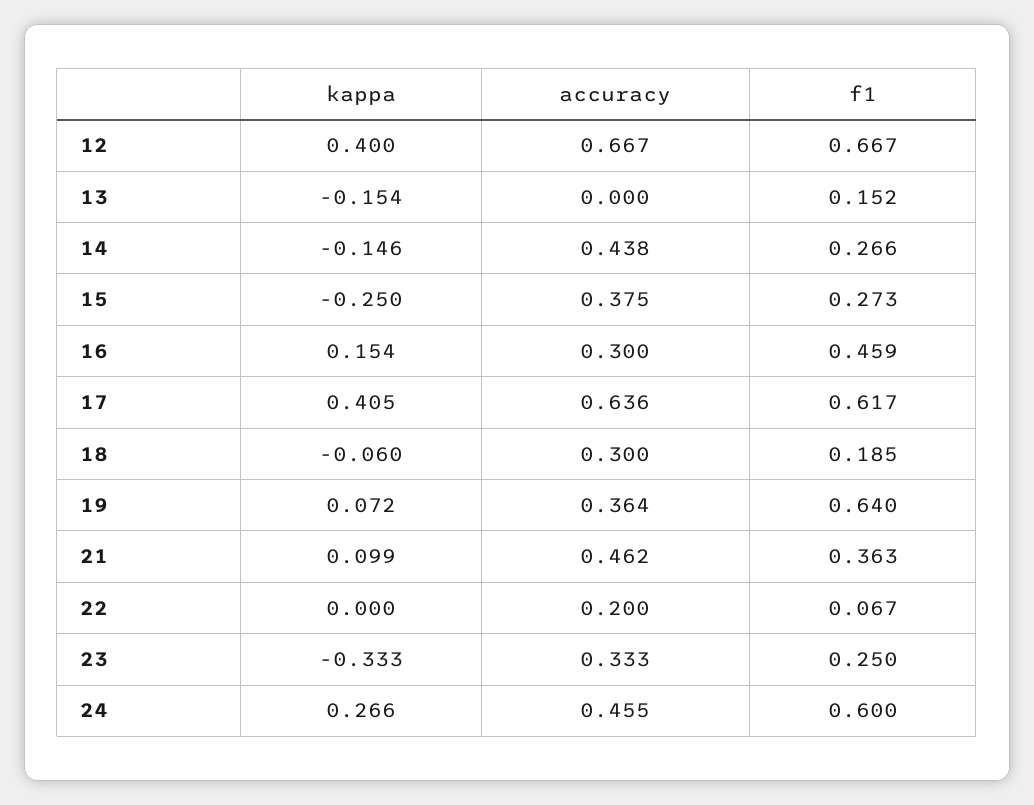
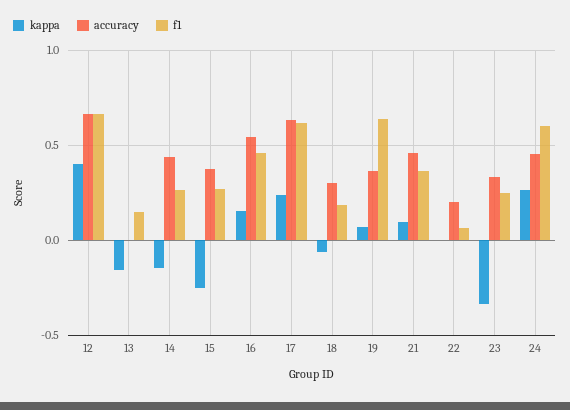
  {
    "kappa": {
      "12": 0.4,
      "13": -0.154,
      "14": -0.146,
      "15": -0.25,
      "16": 0.154,
-     "17": 0.405,
+     "17": 0.25,
      "18": -0.06,
      "19": 0.072,
      "21": 0.099,
      "22": 0,
      "23": -0.333,
      "24": 0.266
    },
    "accuracy": {
      "12": 0.667,
      "13": 0,
      "14": 0.438,
      "15": 0.375,
-     "16": 0.3,
+     "16": 0.55,
      "17": 0.636,
      "18": 0.3,
      "19": 0.364,
      "21": 0.462,
      "22": 0.2,
      "23": 0.333,
      "24": 0.455
    },
    "f1": {
      "12": 0.667,
      "13": 0.152,
      "14": 0.266,
      "15": 0.273,
      "16": 0.459,
      "17": 0.617,
      "18": 0.185,
      "19": 0.64,
      "21": 0.363,
      "22": 0.067,
      "23": 0.25,
      "24": 0.6
    }
  }

